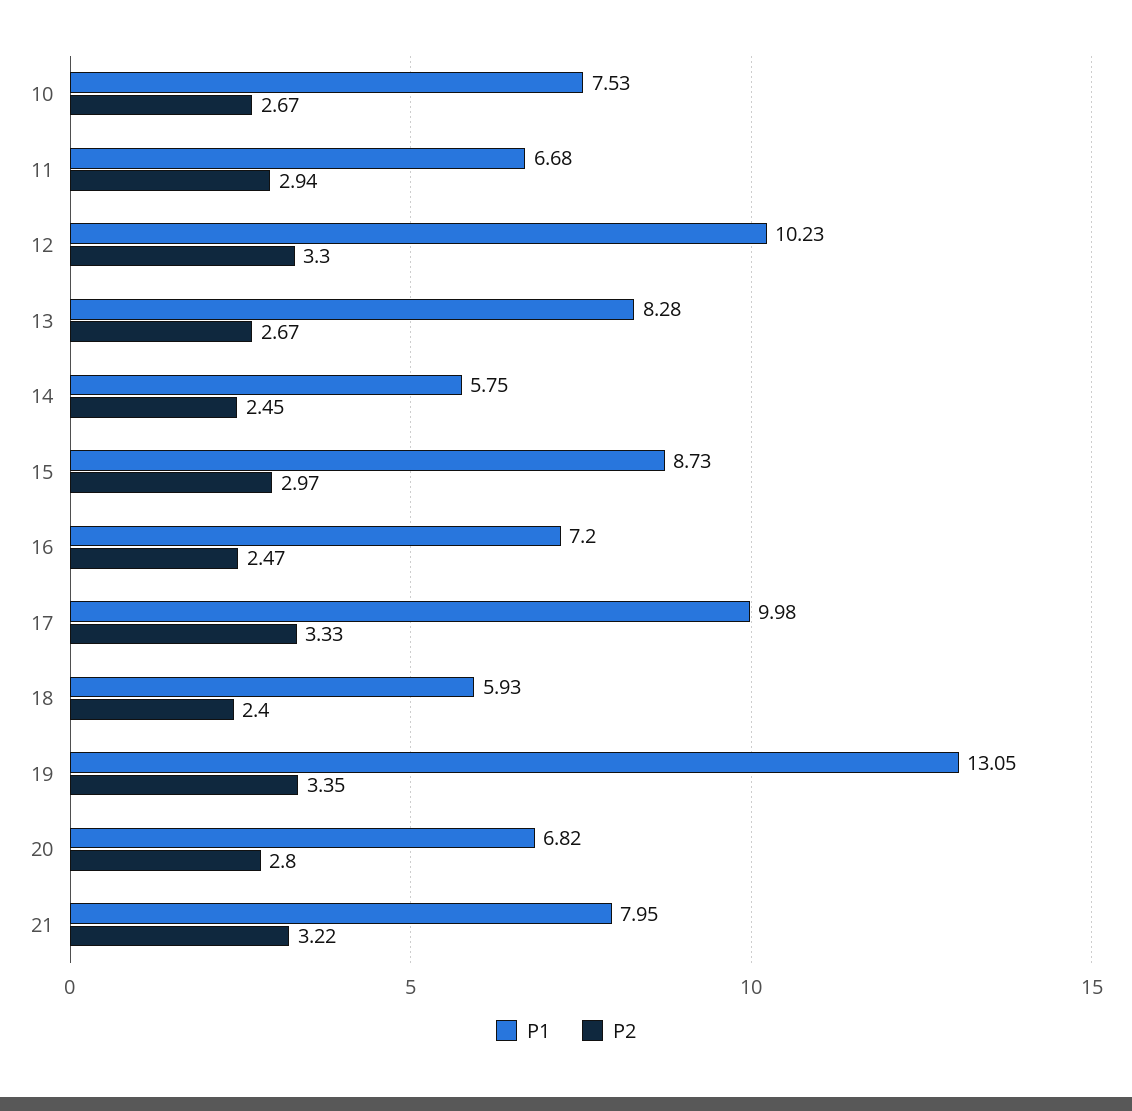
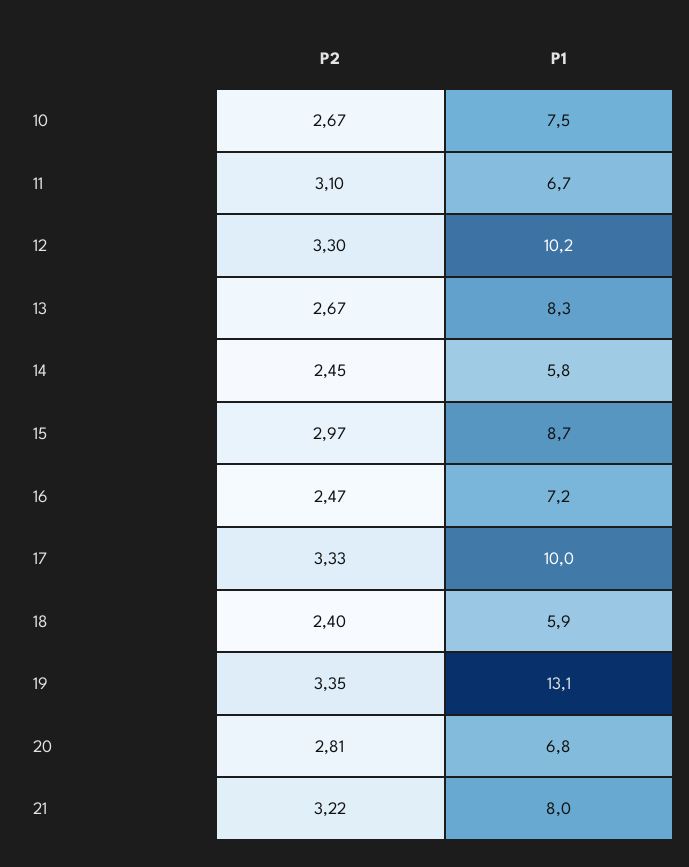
  {
    "P1": {
      "10": 7.53,
      "11": 6.68,
      "12": 10.23,
      "13": 8.28,
      "14": 5.75,
      "15": 8.73,
      "16": 7.2,
      "17": 9.98,
      "18": 5.93,
      "19": 13.05,
      "20": 6.82,
      "21": 7.95
    },
    "P2": {
      "10": 2.67,
-     "11": 2.94,
+     "11": 3.1,
      "12": 3.3,
      "13": 2.67,
      "14": 2.45,
      "15": 2.97,
      "16": 2.47,
      "17": 3.33,
      "18": 2.4,
      "19": 3.35,
-     "20": 2.8,
+     "20": 2.81,
      "21": 3.22
    }
  }

